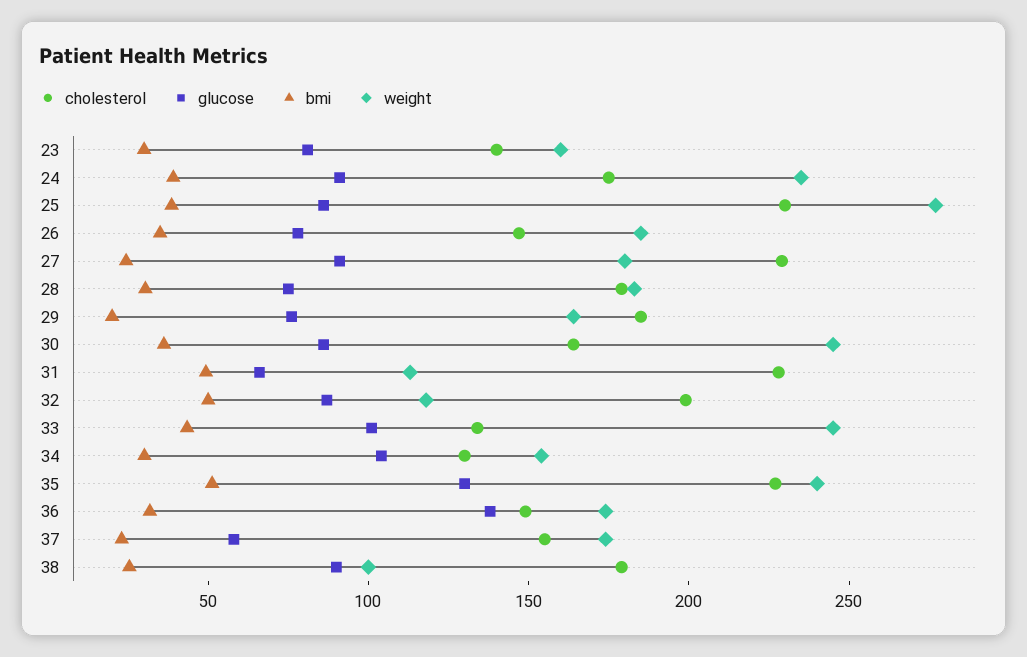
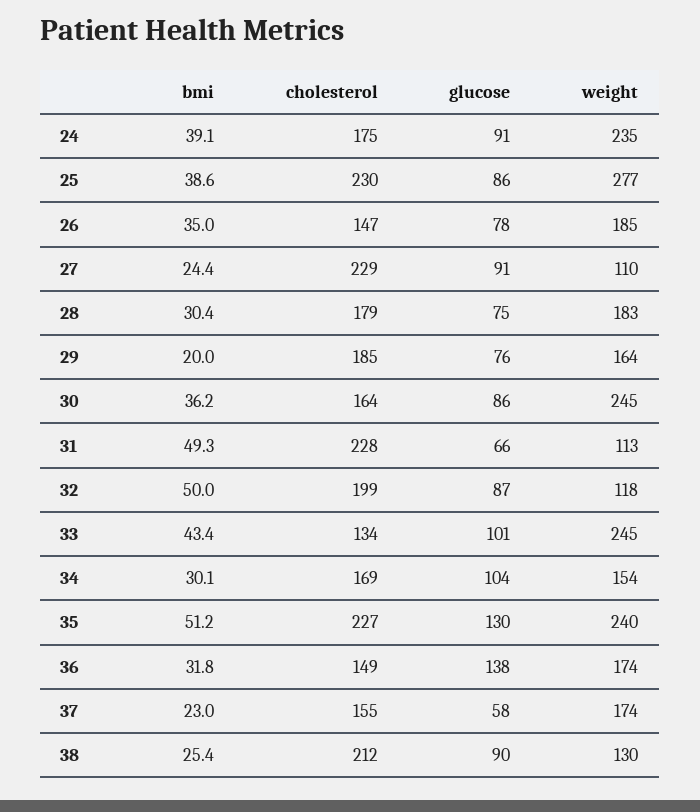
  {
    "cholesterol": {
-     "23": 140,
      "24": 175,
      "25": 230,
      "26": 147,
      "27": 229,
      "28": 179,
      "29": 185,
      "30": 164,
      "31": 228,
      "32": 199,
      "33": 134,
-     "34": 130,
+     "34": 169,
      "35": 227,
      "36": 149,
      "37": 155,
-     "38": 180
+     "38": 212
    },
    "glucose": {
-     "23": 80,
      "24": 91,
      "25": 86,
      "26": 78,
      "27": 91,
      "28": 75,
      "29": 76,
      "30": 86,
      "31": 66,
      "32": 87,
      "33": 101,
      "34": 104,
      "35": 130,
      "36": 138,
      "37": 58,
      "38": 90
    },
    "bmi": {
-     "23": 30,
      "24": 39.1,
      "25": 38.6,
      "26": 35,
      "27": 24.4,
      "28": 30.4,
      "29": 20,
      "30": 36.2,
      "31": 49.3,
      "32": 50,
      "33": 43.4,
      "34": 30.1,
      "35": 51.2,
      "36": 31.8,
      "37": 23,
      "38": 25.4
    },
    "weight": {
-     "23": 160,
      "24": 235,
      "25": 277,
      "26": 185,
-     "27": 180,
+     "27": 110,
      "28": 183,
      "29": 164,
      "30": 245,
      "31": 113,
      "32": 118,
      "33": 245,
      "34": 154,
      "35": 240,
      "36": 174,
      "37": 174,
-     "38": 100
+     "38": 130
    }
  }

